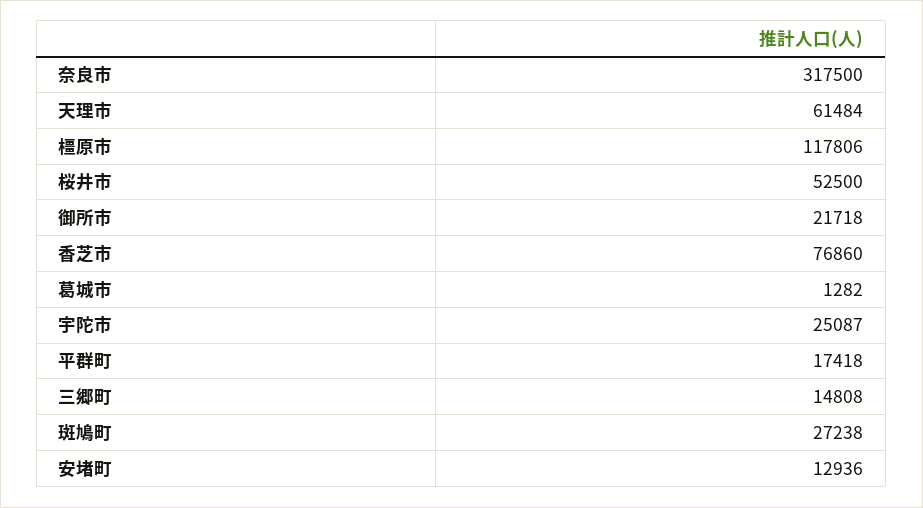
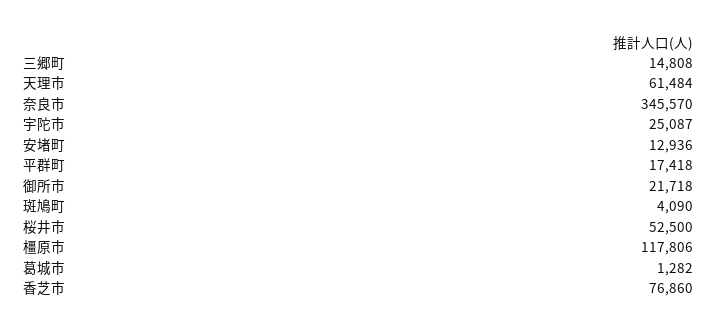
  {
-   "奈良市": 317500,
+   "奈良市": 345570,
    "天理市": 61484,
    "橿原市": 117806,
    "桜井市": 52500,
    "御所市": 21718,
    "香芝市": 76860,
    "葛城市": 1282,
    "宇陀市": 25087,
    "平群町": 17418,
    "三郷町": 14808,
-   "斑鳩町": 27238,
+   "斑鳩町": 4090,
    "安堵町": 12936
  }

